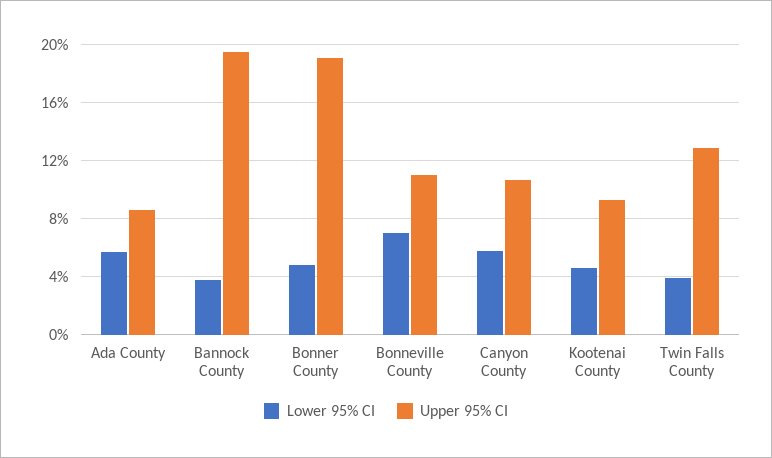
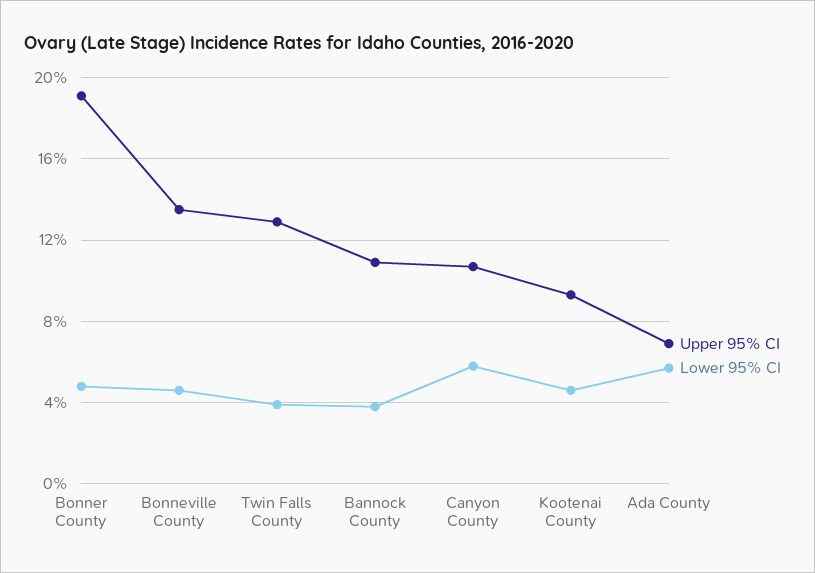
  {
    "Lower 95% CI": {
      "Ada County": 5.5,
      "Bannock County": 4,
      "Bonner County": 5,
-     "Bonneville County": 7,
+     "Bonneville County": 4.5,
      "Canyon County": 6,
      "Kootenai County": 4.5,
      "Twin Falls County": 4
    },
    "Upper 95% CI": {
-     "Ada County": 8.5,
+     "Ada County": 7,
-     "Bannock County": 19.5,
+     "Bannock County": 11,
      "Bonner County": 19,
-     "Bonneville County": 11,
+     "Bonneville County": 13.5,
      "Canyon County": 10.5,
      "Kootenai County": 9.5,
      "Twin Falls County": 13
    }
  }

